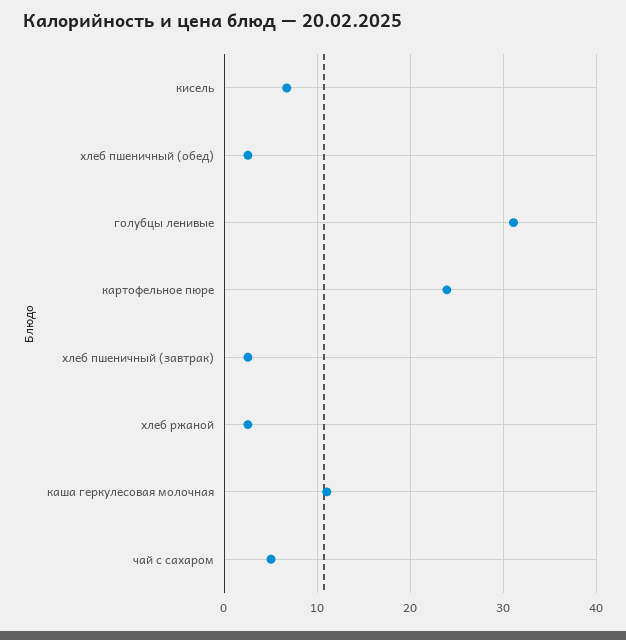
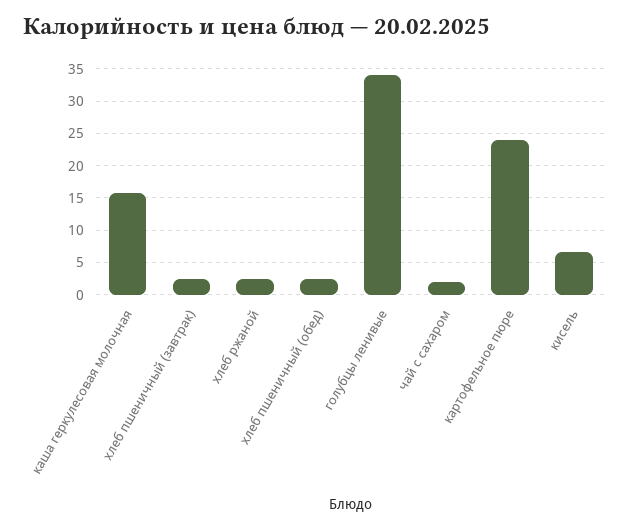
  {
    "кисель": 7,
    "хлеб пшеничный (обед)": 3,
-   "голубцы ленивые": 31,
+   "голубцы ленивые": 34,
    "картофельное пюре": 24,
    "хлеб пшеничный (завтрак)": 3,
    "хлеб ржаной": 3,
-   "каша геркулесовая молочная": 11,
+   "каша геркулесовая молочная": 16,
-   "чай с сахаром": 5
+   "чай с сахаром": 2
  }

